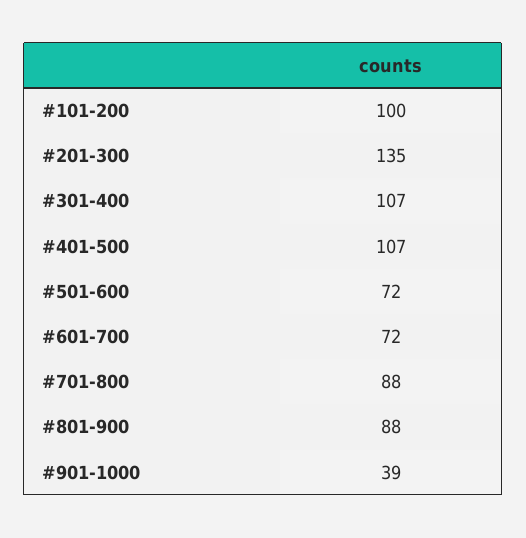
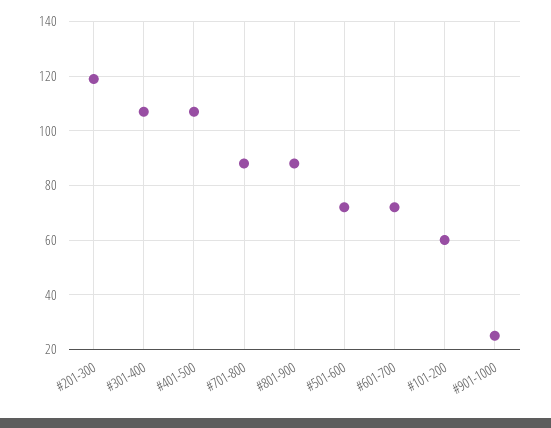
  {
-   "#101-200": 100,
+   "#101-200": 60,
-   "#201-300": 135,
+   "#201-300": 120,
    "#301-400": 107,
    "#401-500": 107,
    "#501-600": 72,
    "#601-700": 72,
    "#701-800": 88,
    "#801-900": 88,
-   "#901-1000": 39
+   "#901-1000": 25
  }

